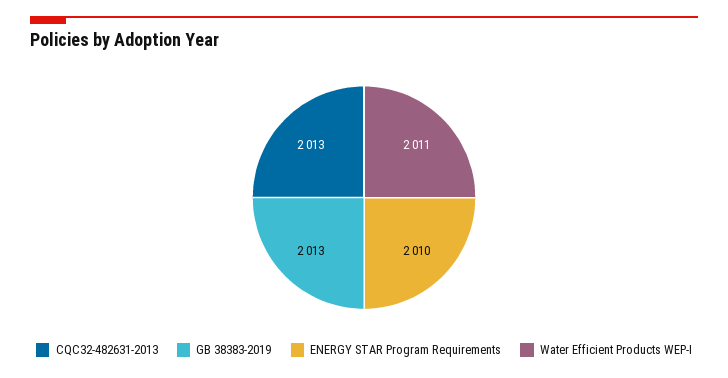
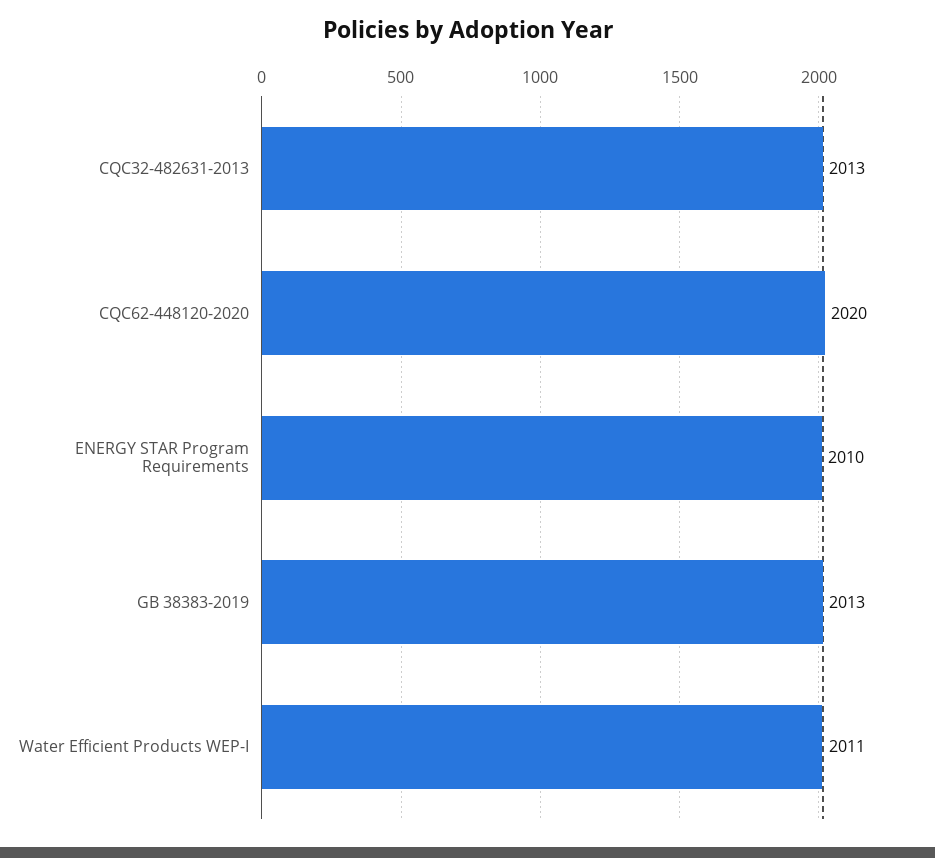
  {
    "CQC32-482631-2013": 2013,
    "GB 38383-2019": 2013,
    "ENERGY STAR Program Requirements": 2010,
-   "Water Efficient Products WEP-I": 2011
+   "Water Efficient Products WEP-I": 2011,
+   "CQC62-448120-2020": 2020
  }

